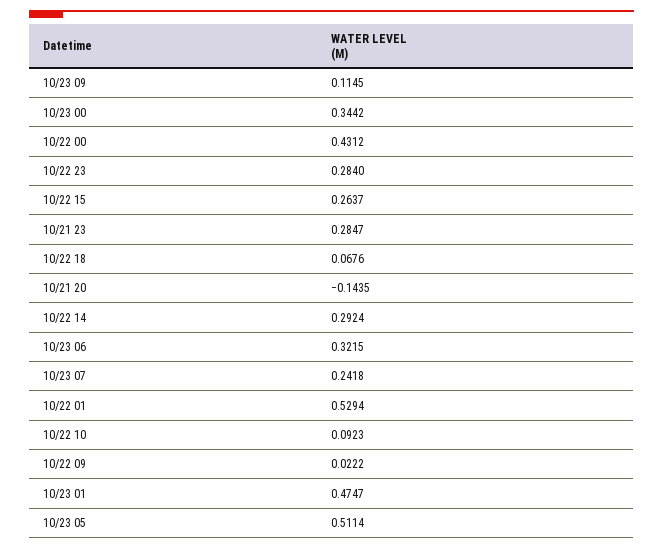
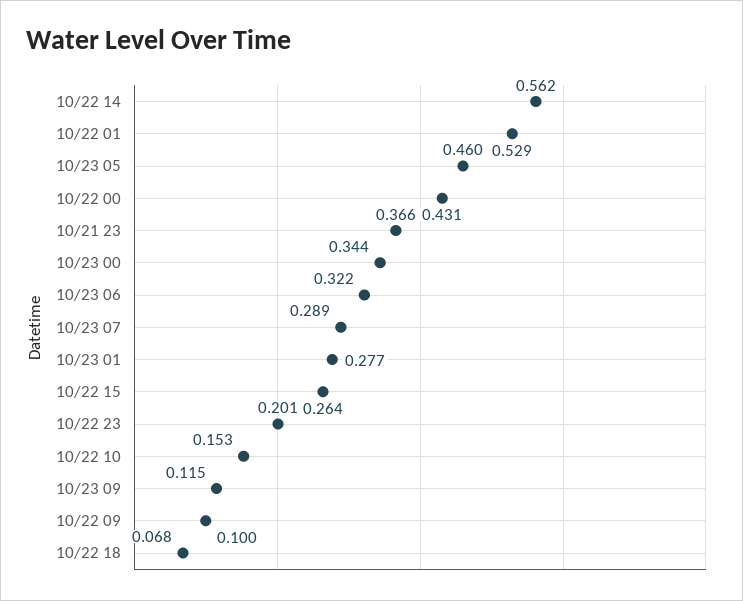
  {
    "10/23 09": 0.1145,
    "10/23 00": 0.3442,
    "10/22 00": 0.4312,
-   "10/22 23": 0.284,
+   "10/22 23": 0.201,
    "10/22 15": 0.2637,
-   "10/21 23": 0.2847,
+   "10/21 23": 0.366,
    "10/22 18": 0.0676,
-   "10/21 20": -0.1435,
-   "10/22 14": 0.2924,
+   "10/22 14": 0.562,
    "10/23 06": 0.3215,
-   "10/23 07": 0.2418,
+   "10/23 07": 0.289,
    "10/22 01": 0.5294,
-   "10/22 10": 0.0923,
+   "10/22 10": 0.153,
-   "10/22 09": 0.0222,
+   "10/22 09": 0.1,
-   "10/23 01": 0.4747,
+   "10/23 01": 0.277,
-   "10/23 05": 0.5114
+   "10/23 05": 0.46
  }

